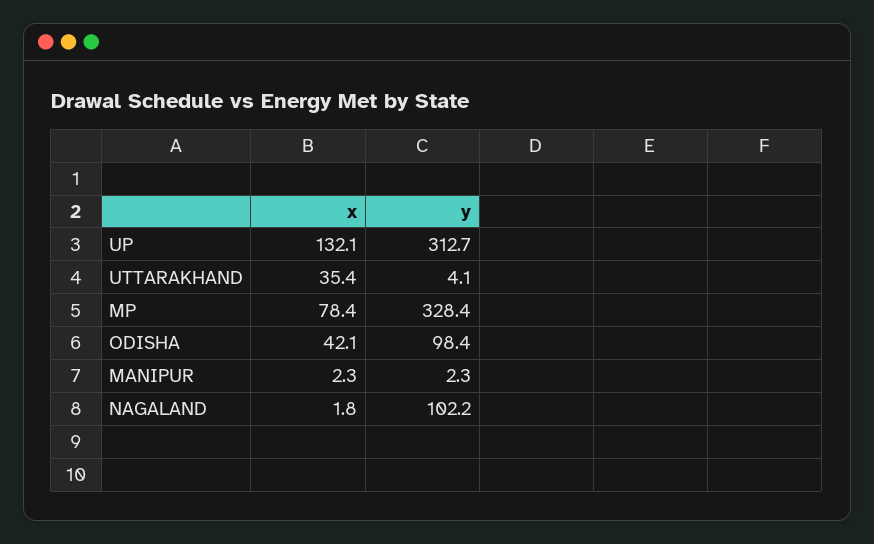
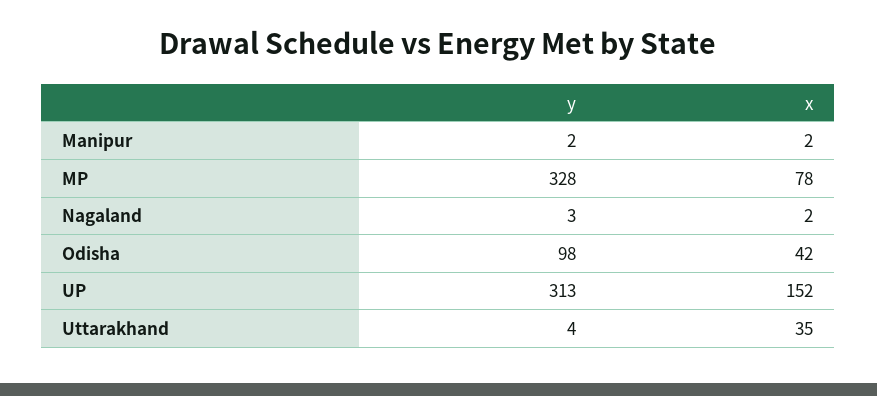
  {
    "x": {
-     "UP": 132.1,
+     "UP": 152,
      "UTTARAKHAND": 35.4,
      "MP": 78.4,
      "ODISHA": 42.1,
      "MANIPUR": 2.3,
      "NAGALAND": 1.8
    },
    "y": {
      "UP": 312.7,
      "UTTARAKHAND": 4.1,
      "MP": 328.4,
      "ODISHA": 98.4,
      "MANIPUR": 2.3,
-     "NAGALAND": 102.2
+     "NAGALAND": 3
    }
  }

